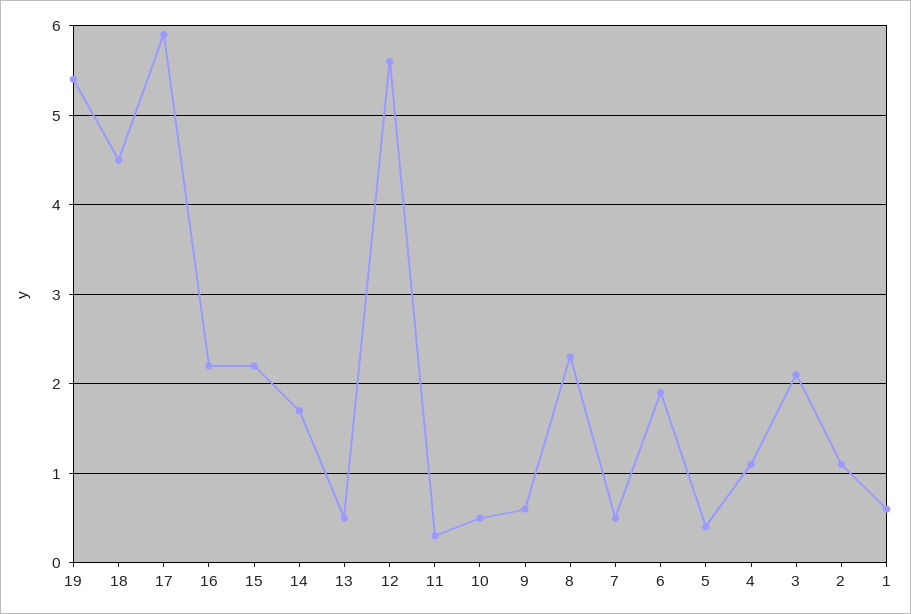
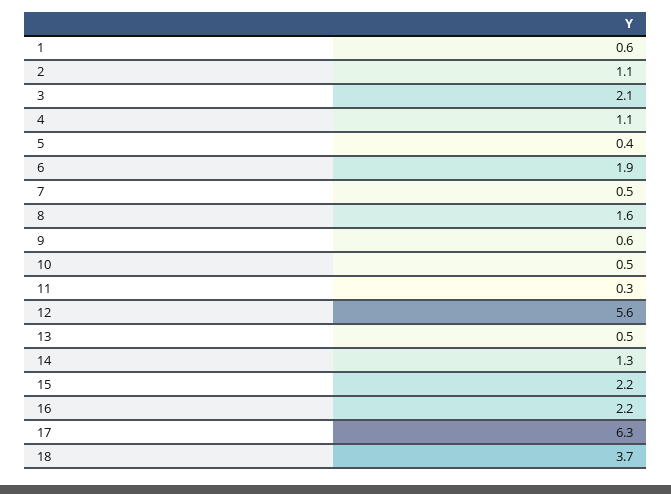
  {
-   "19": 5.4,
-   "18": 4.5,
+   "18": 3.7,
-   "17": 5.9,
+   "17": 6.3,
    "16": 2.2,
    "15": 2.2,
-   "14": 1.7,
+   "14": 1.3,
    "13": 0.5,
    "12": 5.6,
    "11": 0.3,
    "10": 0.5,
    "9": 0.6,
-   "8": 2.3,
+   "8": 1.6,
    "7": 0.5,
    "6": 1.9,
    "5": 0.4,
    "4": 1.1,
    "3": 2.1,
    "2": 1.1,
    "1": 0.6
  }

